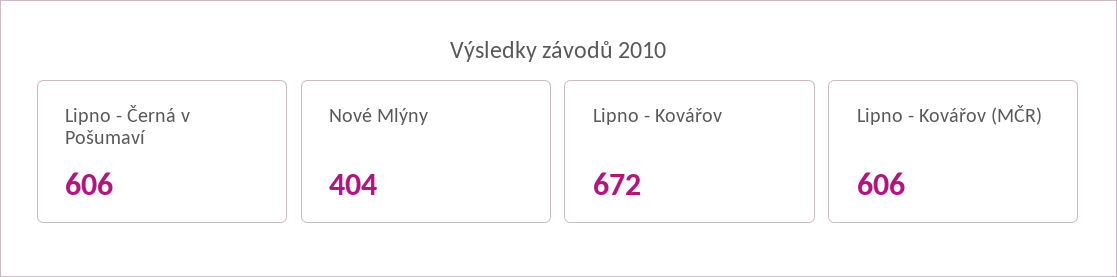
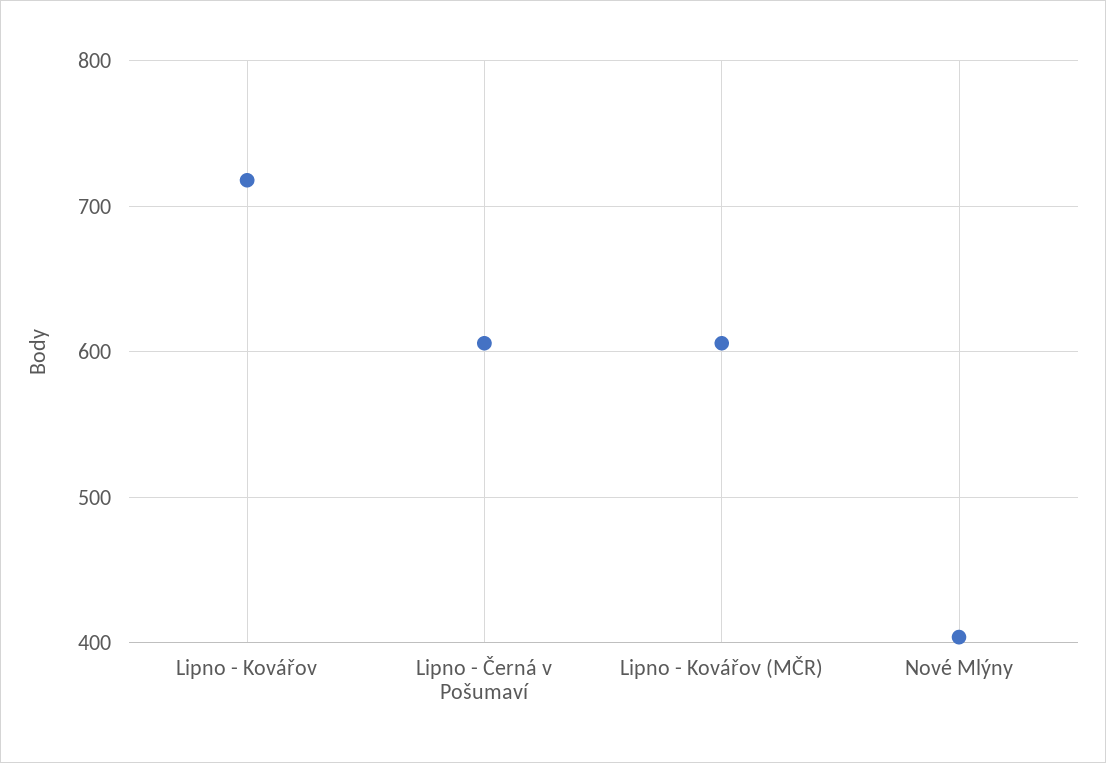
  {
    "Lipno - Černá v Pošumaví": 606,
    "Nové Mlýny": 404,
-   "Lipno - Kovářov": 672,
+   "Lipno - Kovářov": 720,
    "Lipno - Kovářov (MČR)": 606
  }

